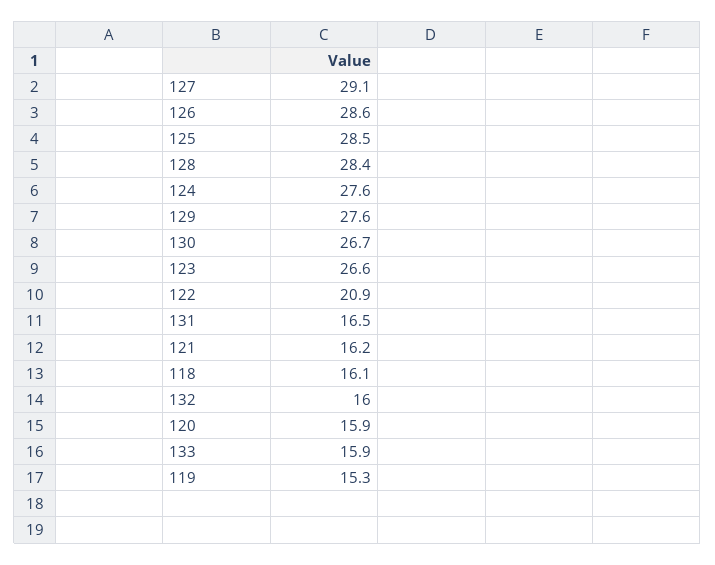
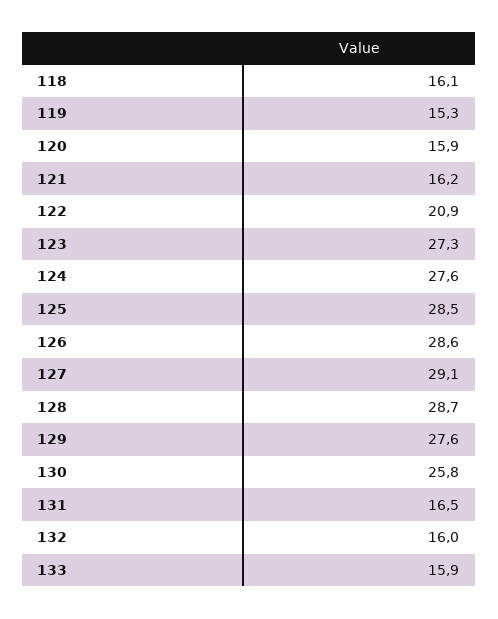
  {
    "127": 29.1,
    "126": 28.6,
    "125": 28.5,
-   "128": 28.4,
+   "128": 28.7,
    "124": 27.6,
    "129": 27.6,
-   "130": 26.7,
+   "130": 25.8,
-   "123": 26.6,
+   "123": 27.3,
    "122": 20.9,
    "131": 16.5,
    "121": 16.2,
    "118": 16.1,
    "132": 16,
    "120": 15.9,
    "133": 15.9,
    "119": 15.3
  }

